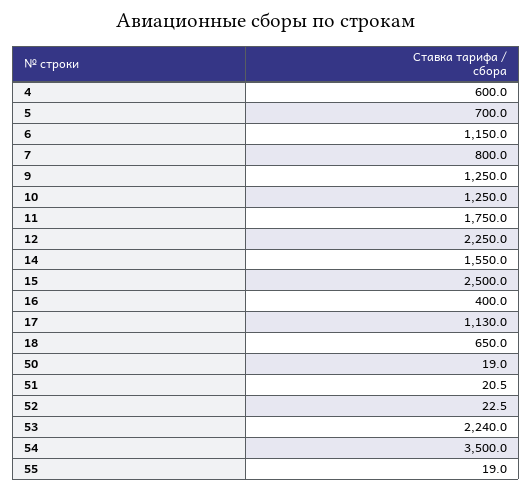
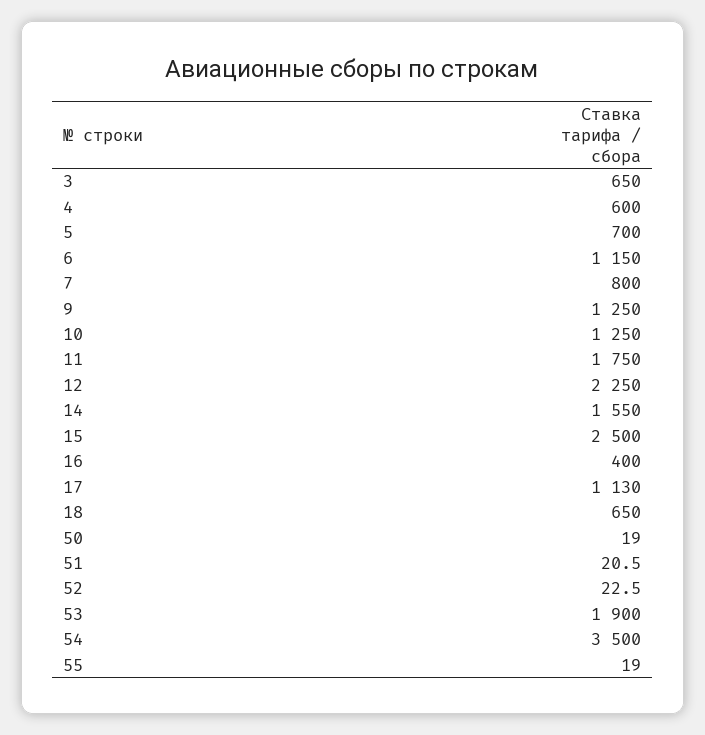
  {
    "4": 600,
    "5": 700,
    "6": 1150,
    "7": 800,
    "9": 1250,
    "10": 1250,
    "11": 1750,
    "12": 2250,
    "14": 1550,
    "15": 2500,
    "16": 400,
    "17": 1130,
    "18": 650,
    "50": 19,
    "51": 20.5,
    "52": 22.5,
-   "53": 2240,
+   "53": 1900,
    "54": 3500,
-   "55": 19
+   "55": 19,
+   "3": 650
  }

